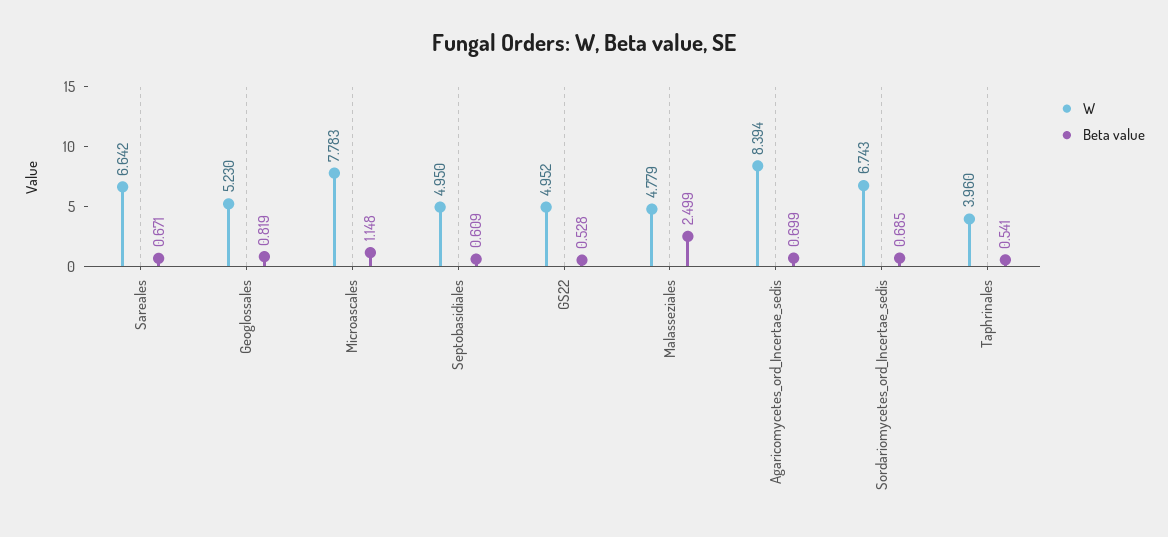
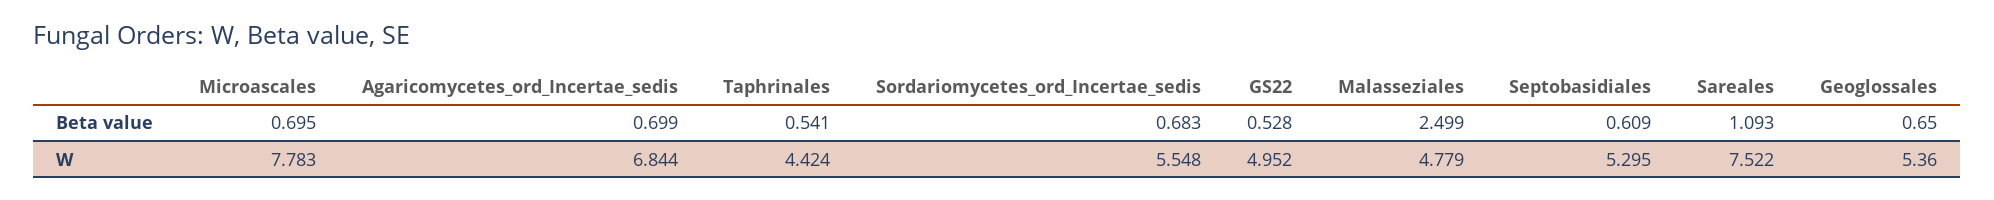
  {
    "W": {
-     "Sareales": 6.642,
+     "Sareales": 7.522,
-     "Geoglossales": 5.23,
+     "Geoglossales": 5.36,
      "Microascales": 7.783,
-     "Septobasidiales": 4.95,
+     "Septobasidiales": 5.295,
      "GS22": 4.952,
      "Malasseziales": 4.779,
-     "Agaricomycetes_ord_Incertae_sedis": 8.394,
+     "Agaricomycetes_ord_Incertae_sedis": 6.844,
-     "Sordariomycetes_ord_Incertae_sedis": 6.743,
+     "Sordariomycetes_ord_Incertae_sedis": 5.548,
-     "Taphrinales": 3.96
+     "Taphrinales": 4.424
    },
    "Beta value": {
-     "Sareales": 0.671,
+     "Sareales": 1.093,
-     "Geoglossales": 0.819,
+     "Geoglossales": 0.65,
-     "Microascales": 1.148,
+     "Microascales": 0.695,
      "Septobasidiales": 0.609,
      "GS22": 0.528,
      "Malasseziales": 2.499,
      "Agaricomycetes_ord_Incertae_sedis": 0.699,
-     "Sordariomycetes_ord_Incertae_sedis": 0.685,
+     "Sordariomycetes_ord_Incertae_sedis": 0.683,
      "Taphrinales": 0.541
    }
  }

